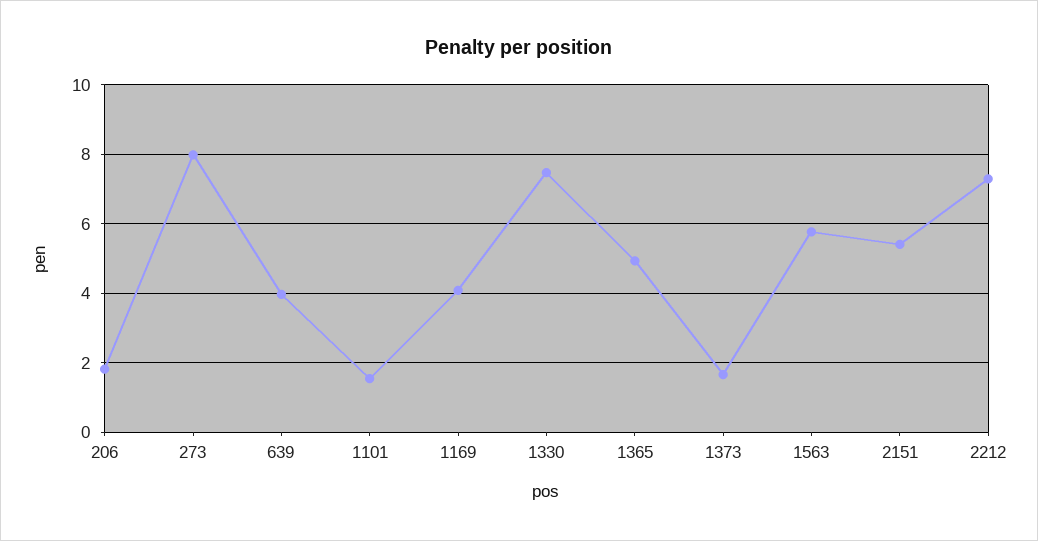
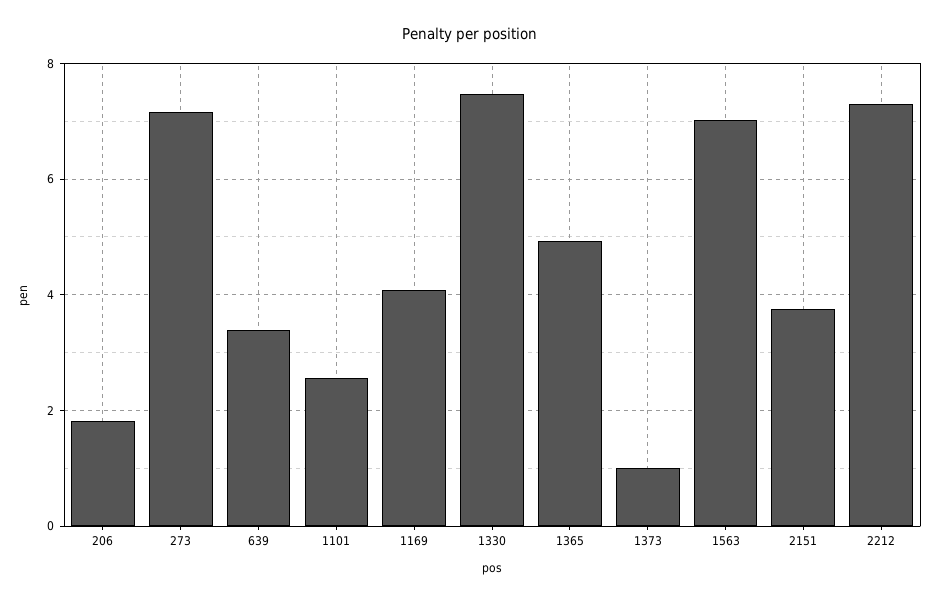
  {
    "206": 1.8,
-   "273": 8,
+   "273": 7.2,
-   "639": 4,
+   "639": 3.4,
-   "1101": 1.6,
+   "1101": 2.6,
    "1169": 4,
    "1330": 7.4,
    "1365": 5,
-   "1373": 1.6,
+   "1373": 1,
-   "1563": 5.8,
+   "1563": 7,
-   "2151": 5.4,
+   "2151": 3.8,
    "2212": 7.2
  }

